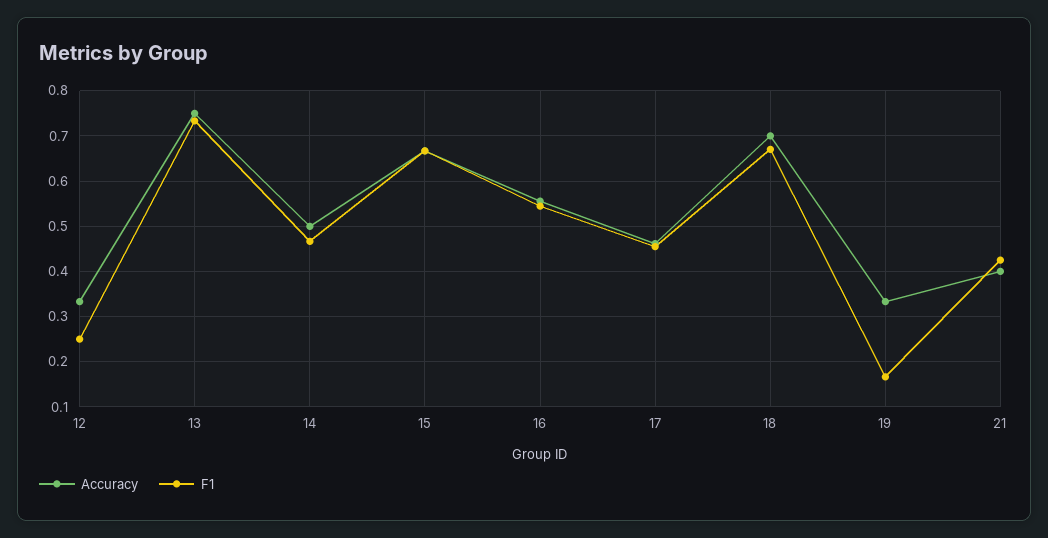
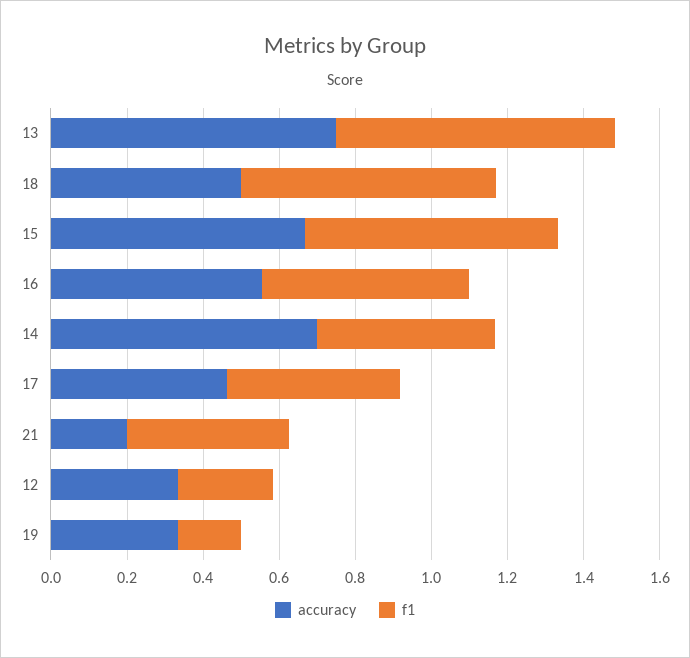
  {
    "Accuracy": {
      "12": 0.34,
      "13": 0.76,
-     "14": 0.5,
+     "14": 0.7,
      "15": 0.66,
      "16": 0.56,
      "17": 0.46,
-     "18": 0.7,
+     "18": 0.5,
      "19": 0.34,
-     "21": 0.4
+     "21": 0.2
    },
    "F1": {
      "12": 0.26,
      "13": 0.74,
      "14": 0.46,
      "15": 0.66,
      "16": 0.54,
      "17": 0.46,
      "18": 0.68,
      "19": 0.16,
      "21": 0.42
    }
  }

